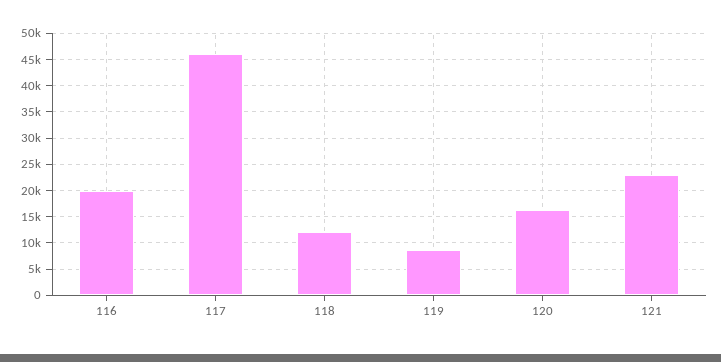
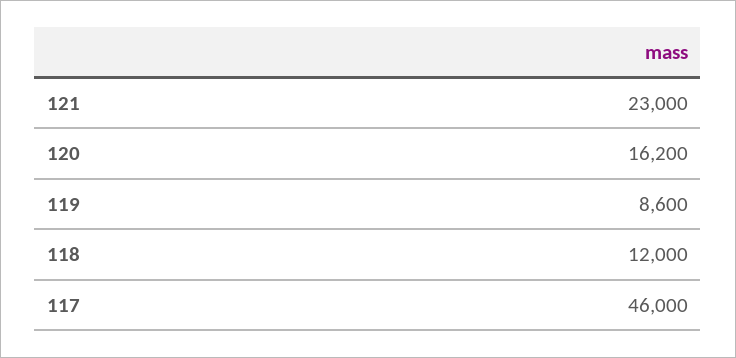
  {
-   "116": 20000,
    "117": 46000,
    "118": 12000,
    "119": 8600,
    "120": 16200,
    "121": 23000
  }

